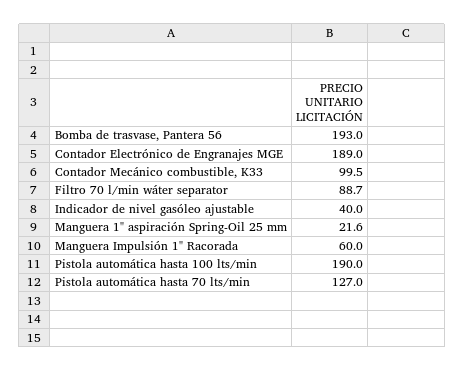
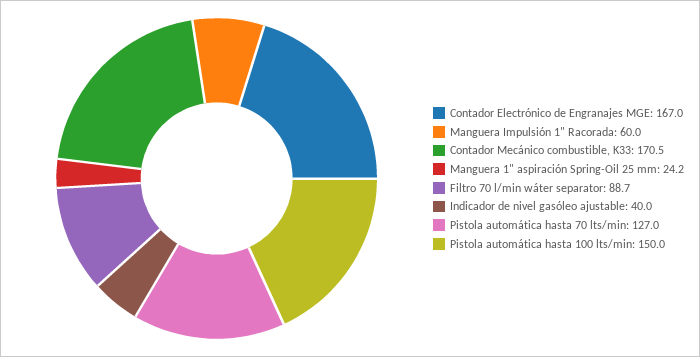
  {
-   "Bomba de trasvase, Pantera 56": 193,
-   "Contador Electrónico de Engranajes MGE": 189,
+   "Contador Electrónico de Engranajes MGE": 167,
-   "Contador Mecánico combustible, K33": 99.5,
+   "Contador Mecánico combustible, K33": 170.5,
    "Filtro 70 l/min wáter separator": 88.7,
    "Indicador de nivel gasóleo ajustable": 40,
-   "Manguera 1\" aspiración Spring-Oil 25 mm": 21.6,
+   "Manguera 1\" aspiración Spring-Oil 25 mm": 24.2,
    "Manguera Impulsión 1\" Racorada": 60,
-   "Pistola automática hasta 100 lts/min": 190,
+   "Pistola automática hasta 100 lts/min": 150,
    "Pistola automática hasta 70 lts/min": 127
  }

